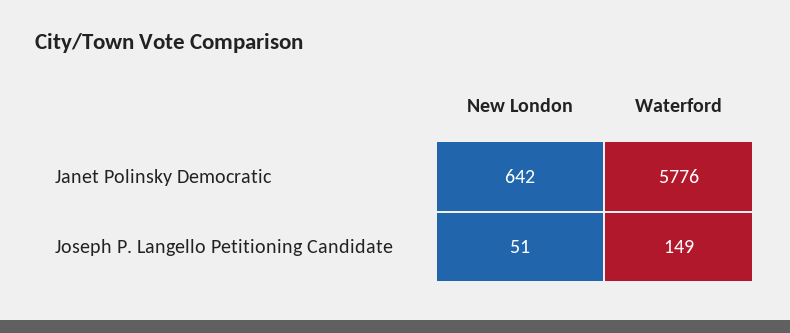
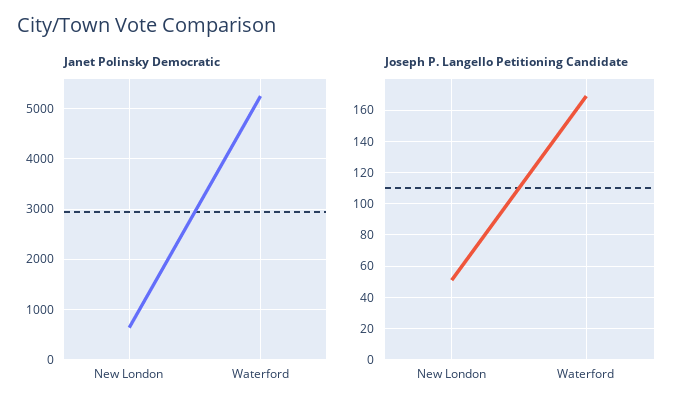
  {
    "Janet Polinsky Democratic": {
      "New London": 642,
-     "Waterford": 5776
+     "Waterford": 5200
    },
    "Joseph P. Langello Petitioning Candidate": {
      "New London": 51,
-     "Waterford": 149
+     "Waterford": 170
    }
  }

